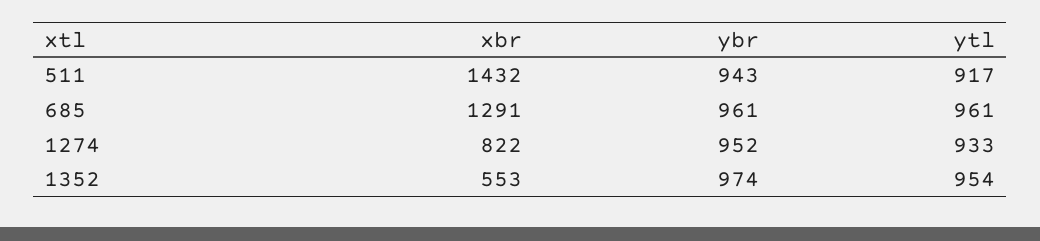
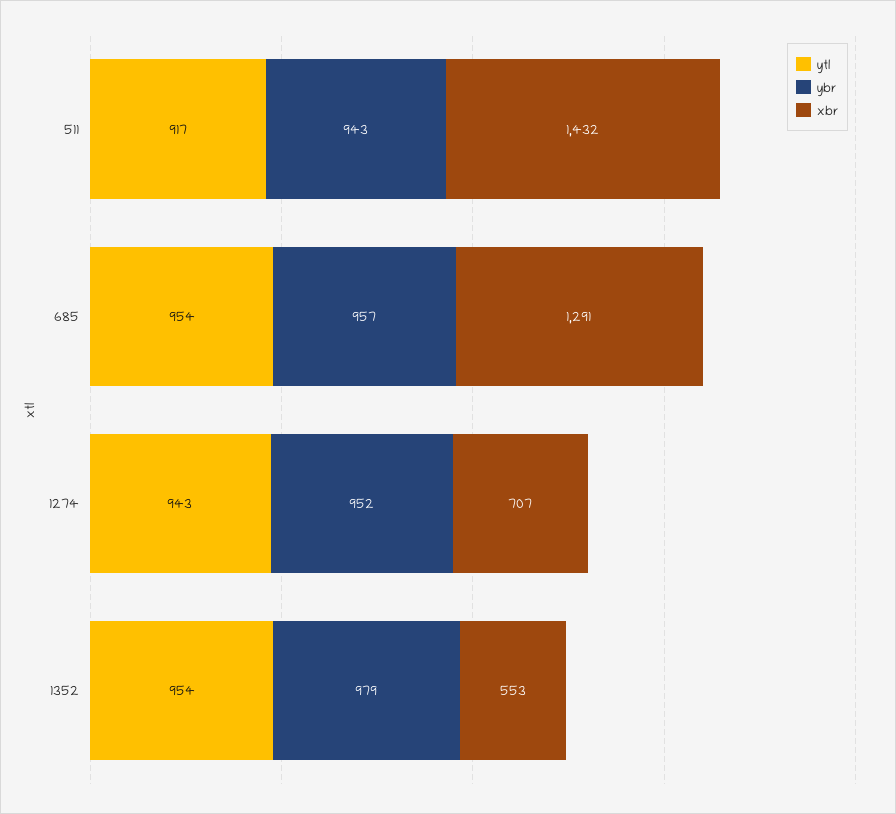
  {
    "xbr": {
      "511": 1432,
      "685": 1291,
-     "1274": 822,
+     "1274": 707,
      "1352": 553
    },
    "ybr": {
      "511": 943,
-     "685": 961,
+     "685": 957,
      "1274": 952,
-     "1352": 974
+     "1352": 979
    },
    "ytl": {
      "511": 917,
-     "685": 961,
+     "685": 954,
-     "1274": 933,
+     "1274": 943,
      "1352": 954
    }
  }

